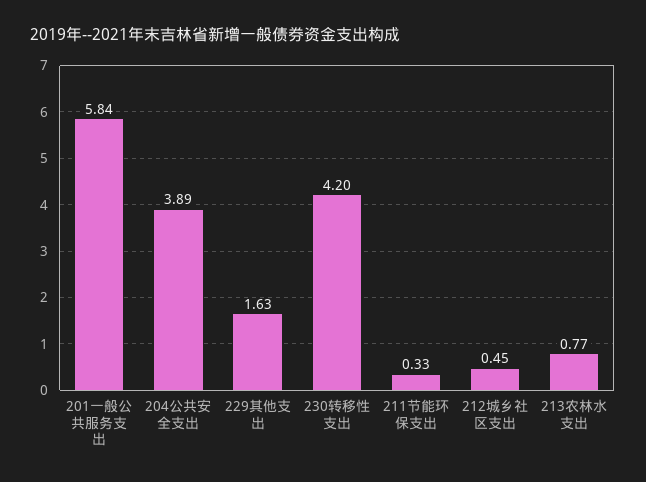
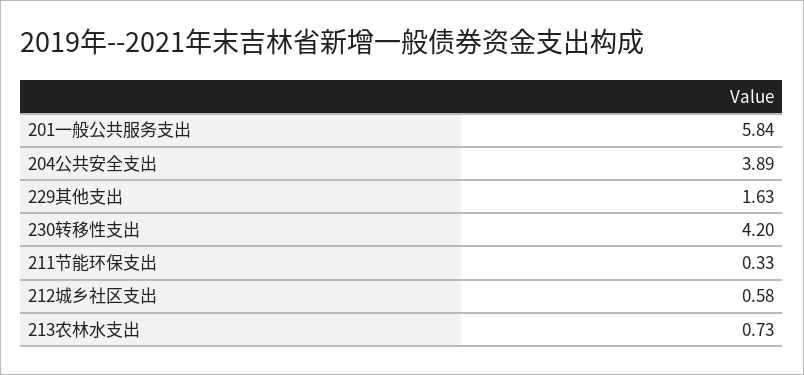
  {
    "201一般公共服务支出": 5.84,
    "204公共安全支出": 3.89,
    "229其他支出": 1.63,
    "230转移性支出": 4.2,
    "211节能环保支出": 0.33,
-   "212城乡社区支出": 0.45,
+   "212城乡社区支出": 0.58,
-   "213农林水支出": 0.77
+   "213农林水支出": 0.73
  }

